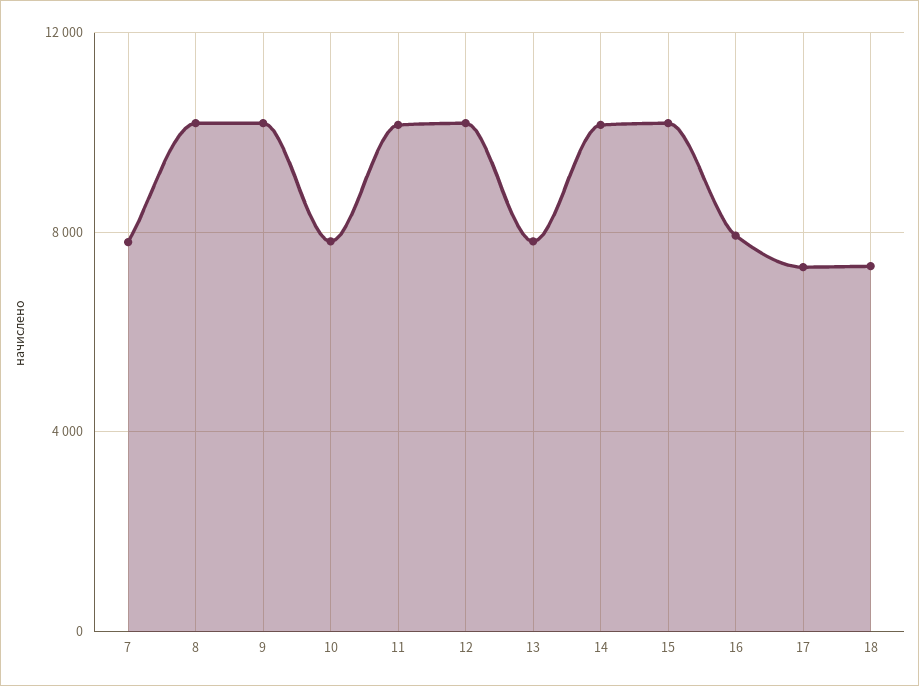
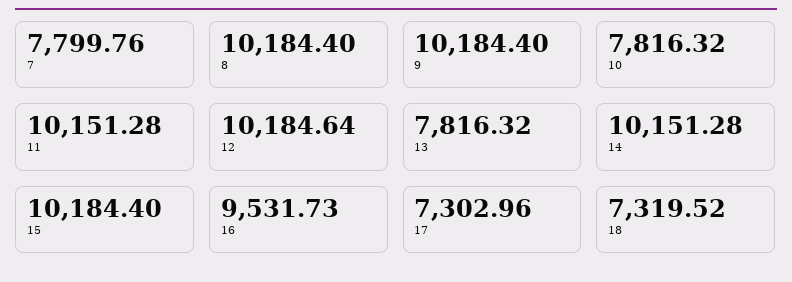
  {
    "7": 7799.76,
    "8": 10184.4,
    "9": 10184.4,
    "10": 7816.32,
    "11": 10151.28,
    "12": 10184.64,
    "13": 7816.32,
    "14": 10151.28,
    "15": 10184.4,
-   "16": 8000,
+   "16": 9531.73,
    "17": 7302.96,
    "18": 7319.52
  }

